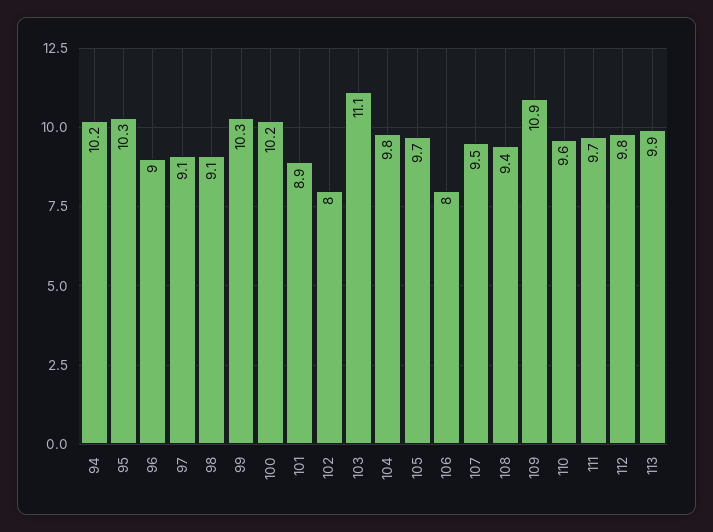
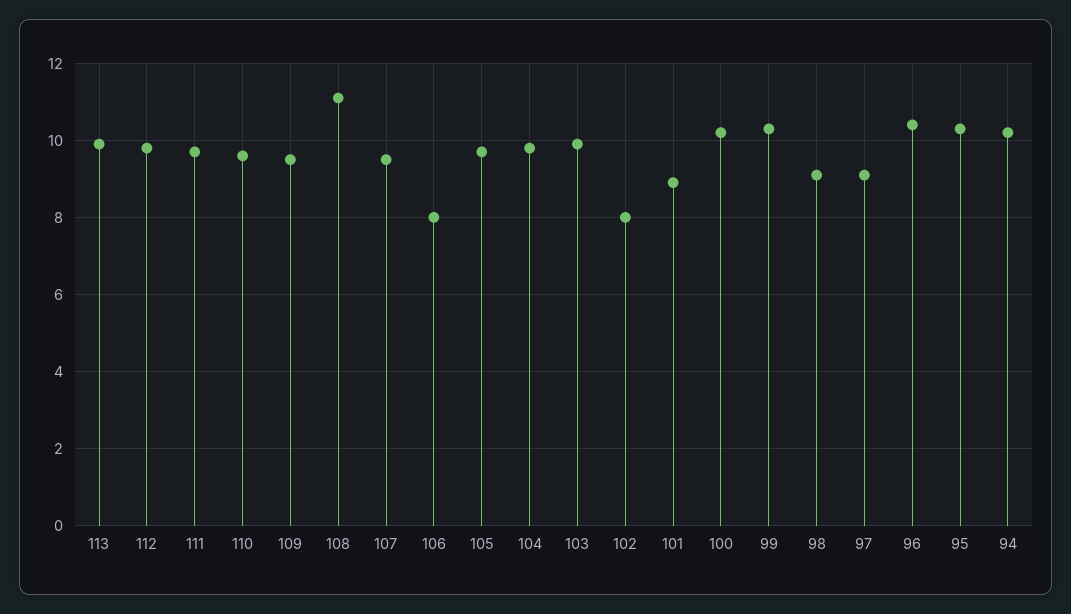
  {
    "94": 10.2,
    "95": 10.3,
-   "96": 9,
+   "96": 10.5,
    "97": 9.1,
    "98": 9.1,
    "99": 10.3,
    "100": 10.2,
    "101": 8.9,
    "102": 8,
-   "103": 11.1,
+   "103": 10,
    "104": 9.8,
    "105": 9.7,
    "106": 8,
    "107": 9.5,
-   "108": 9.4,
+   "108": 11,
-   "109": 10.9,
+   "109": 9.5,
    "110": 9.6,
    "111": 9.7,
    "112": 9.8,
    "113": 9.9
  }

